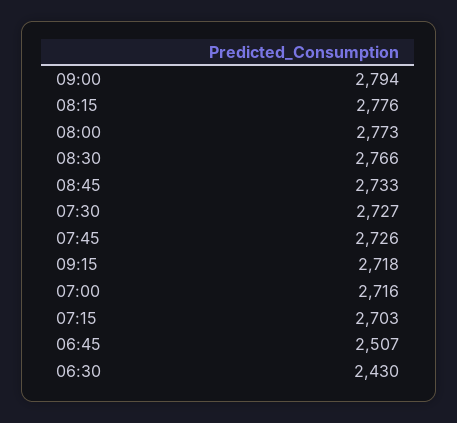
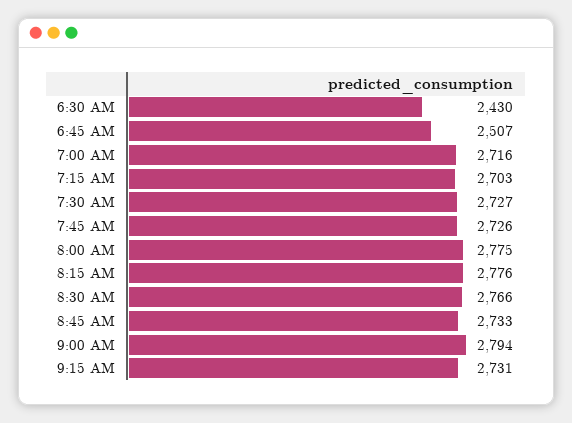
  {
    "09:00": 2794,
    "08:15": 2776,
-   "08:00": 2773,
+   "08:00": 2775,
    "08:30": 2766,
    "08:45": 2733,
    "07:30": 2727,
    "07:45": 2726,
-   "09:15": 2718,
+   "09:15": 2731,
    "07:00": 2716,
    "07:15": 2703,
    "06:45": 2507,
    "06:30": 2430
  }

